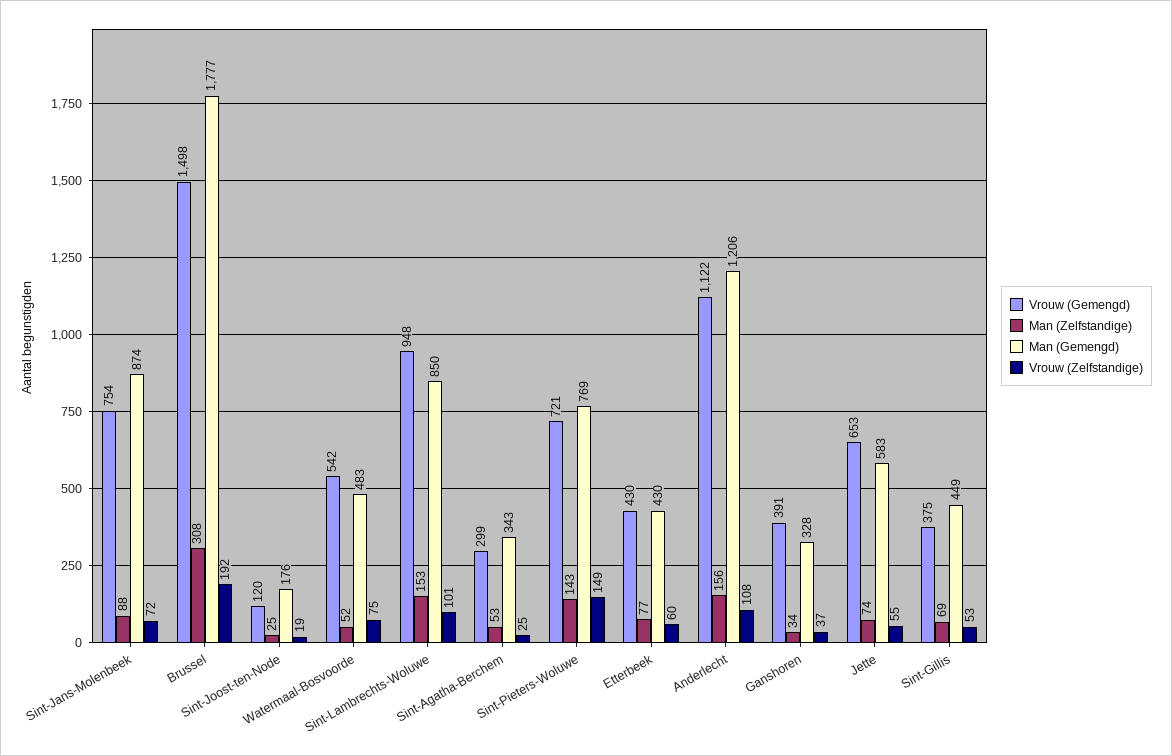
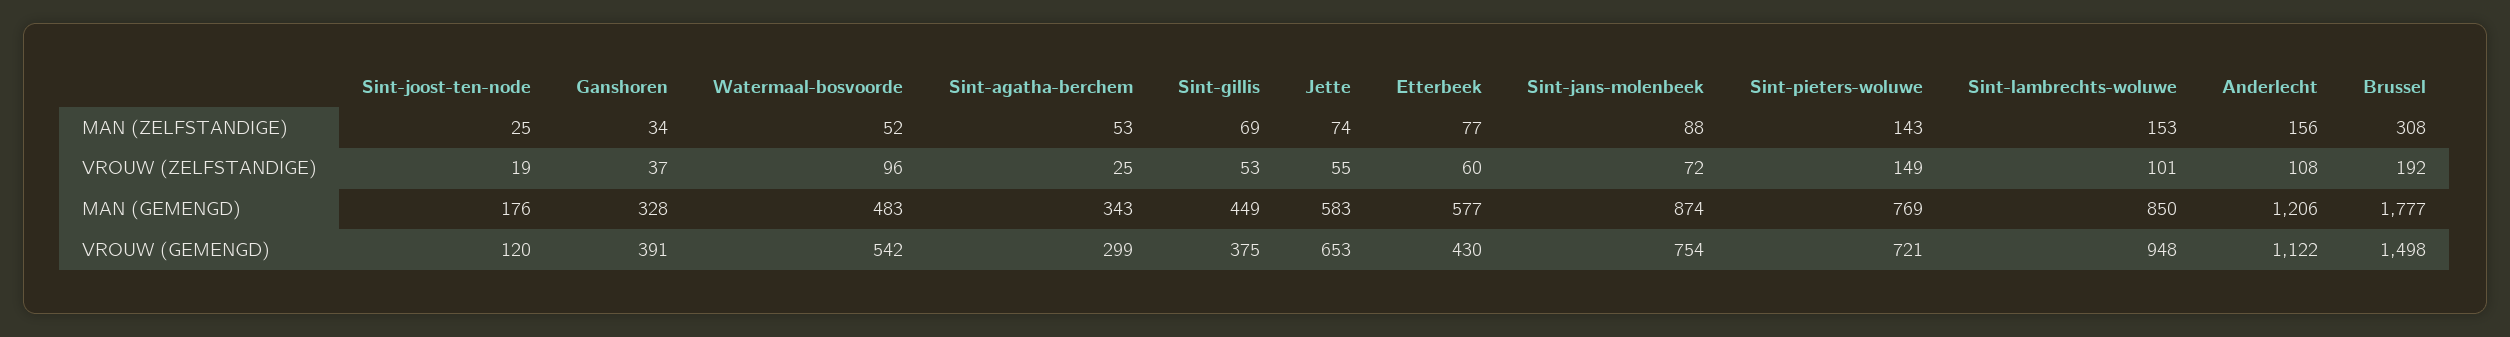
  {
    "Vrouw (Gemengd)": {
      "Sint-Jans-Molenbeek": 754,
      "Brussel": 1498,
      "Sint-Joost-ten-Node": 120,
      "Watermaal-Bosvoorde": 542,
      "Sint-Lambrechts-Woluwe": 948,
      "Sint-Agatha-Berchem": 299,
      "Sint-Pieters-Woluwe": 721,
      "Etterbeek": 430,
      "Anderlecht": 1122,
      "Ganshoren": 391,
      "Jette": 653,
      "Sint-Gillis": 375
    },
    "Man (Zelfstandige)": {
      "Sint-Jans-Molenbeek": 88,
      "Brussel": 308,
      "Sint-Joost-ten-Node": 25,
      "Watermaal-Bosvoorde": 52,
      "Sint-Lambrechts-Woluwe": 153,
      "Sint-Agatha-Berchem": 53,
      "Sint-Pieters-Woluwe": 143,
      "Etterbeek": 77,
      "Anderlecht": 156,
      "Ganshoren": 34,
      "Jette": 74,
      "Sint-Gillis": 69
    },
    "Man (Gemengd)": {
      "Sint-Jans-Molenbeek": 874,
      "Brussel": 1777,
      "Sint-Joost-ten-Node": 176,
      "Watermaal-Bosvoorde": 483,
      "Sint-Lambrechts-Woluwe": 850,
      "Sint-Agatha-Berchem": 343,
      "Sint-Pieters-Woluwe": 769,
-     "Etterbeek": 430,
+     "Etterbeek": 577,
      "Anderlecht": 1206,
      "Ganshoren": 328,
      "Jette": 583,
      "Sint-Gillis": 449
    },
    "Vrouw (Zelfstandige)": {
      "Sint-Jans-Molenbeek": 72,
      "Brussel": 192,
      "Sint-Joost-ten-Node": 19,
-     "Watermaal-Bosvoorde": 75,
+     "Watermaal-Bosvoorde": 96,
      "Sint-Lambrechts-Woluwe": 101,
      "Sint-Agatha-Berchem": 25,
      "Sint-Pieters-Woluwe": 149,
      "Etterbeek": 60,
      "Anderlecht": 108,
      "Ganshoren": 37,
      "Jette": 55,
      "Sint-Gillis": 53
    }
  }

